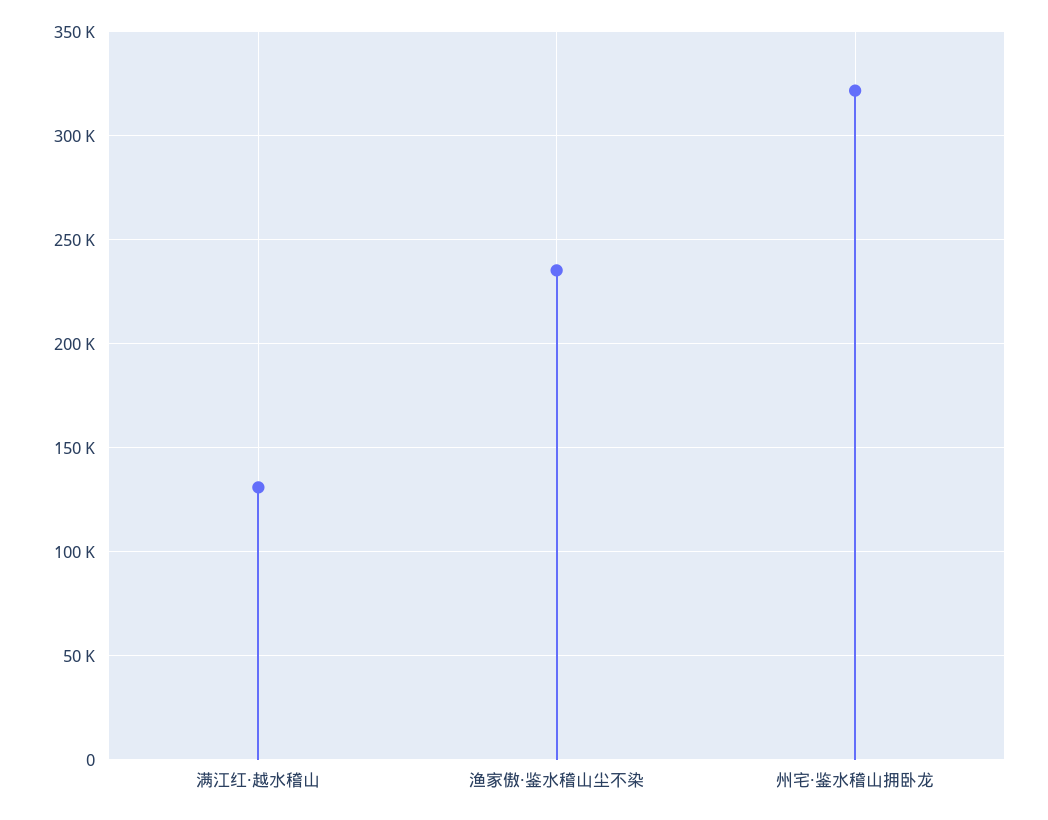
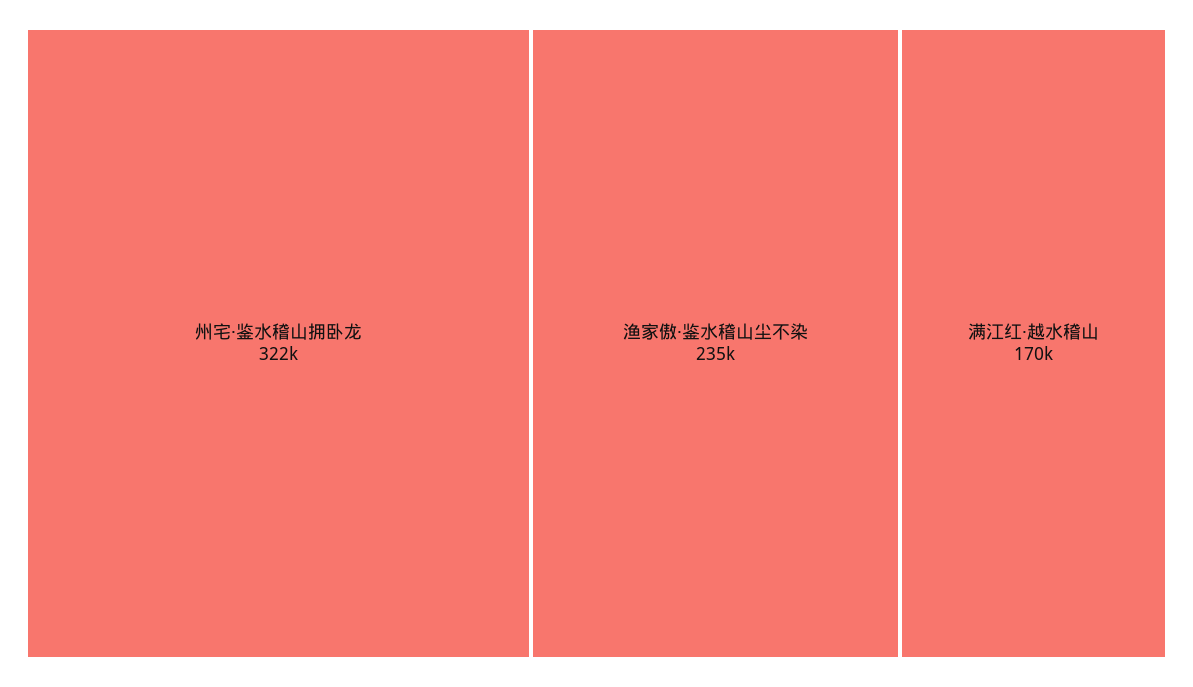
  {
-   "满江红·越水稽山": 130000,
+   "满江红·越水稽山": 170000,
    "渔家傲·鉴水稽山尘不染": 235000,
    "州宅·鉴水稽山拥卧龙": 322000
  }

